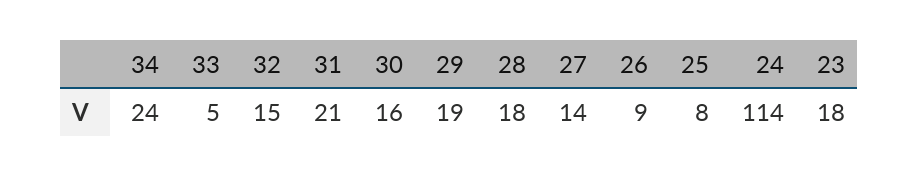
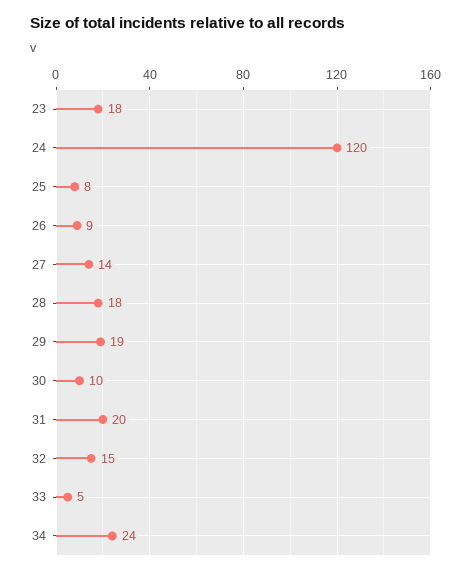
  {
    "34": 24,
    "33": 5,
    "32": 15,
-   "31": 21,
+   "31": 20,
-   "30": 16,
+   "30": 10,
    "29": 19,
    "28": 18,
    "27": 14,
    "26": 9,
    "25": 8,
-   "24": 114,
+   "24": 120,
    "23": 18
  }

